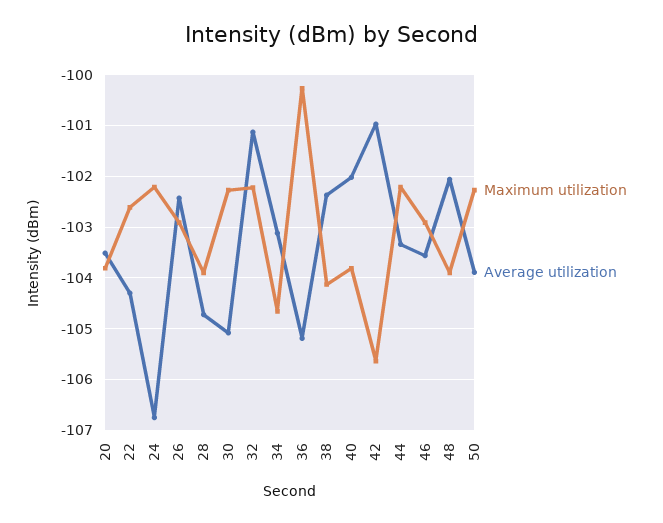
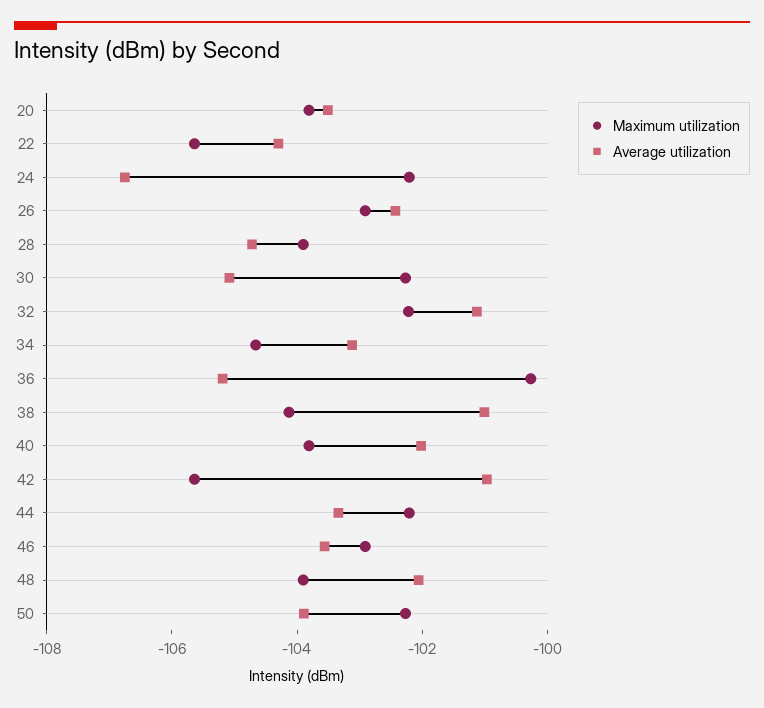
  {
    "Maximum utilization": {
      "20": -103.8,
-     "22": -102.6,
+     "22": -105.5,
      "24": -102.2,
      "26": -103,
      "28": -104,
      "30": -102.2,
      "32": -102.2,
      "34": -104.6,
      "36": -100.2,
      "38": -104.2,
      "40": -103.8,
      "42": -105.6,
      "44": -102.2,
      "46": -103,
      "48": -104,
      "50": -102.2
    },
    "Average utilization": {
      "20": -103.6,
      "22": -104.4,
      "24": -106.8,
      "26": -102.4,
      "28": -104.8,
      "30": -105,
      "32": -101.2,
      "34": -103.2,
      "36": -105.2,
-     "38": -102.4,
+     "38": -101,
      "40": -102,
      "42": -101,
      "44": -103.4,
      "46": -103.6,
      "48": -102,
      "50": -103.8
    }
  }

